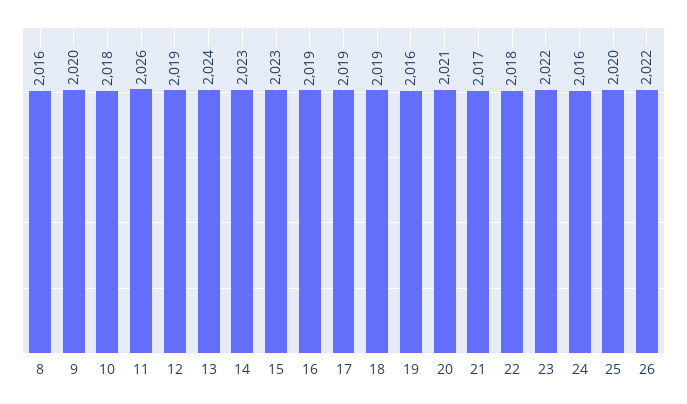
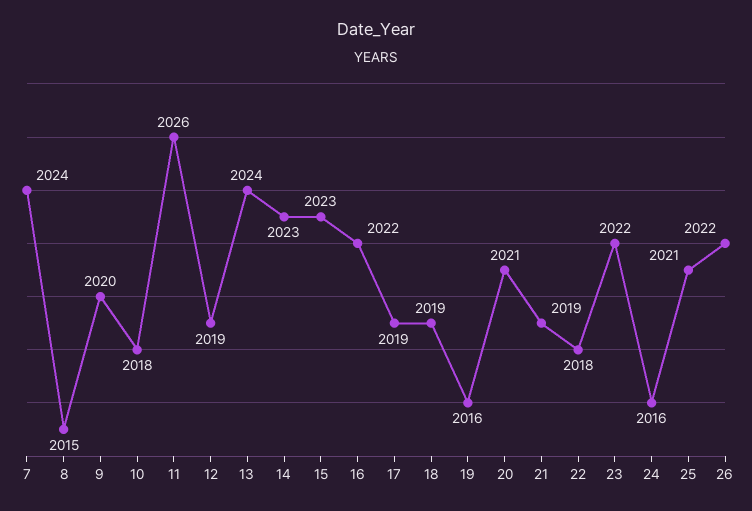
  {
-   "8": 2016,
+   "8": 2015,
    "9": 2020,
    "10": 2018,
    "11": 2026,
    "12": 2019,
    "13": 2024,
    "14": 2023,
    "15": 2023,
-   "16": 2019,
+   "16": 2022,
    "17": 2019,
    "18": 2019,
    "19": 2016,
    "20": 2021,
-   "21": 2017,
+   "21": 2019,
    "22": 2018,
    "23": 2022,
    "24": 2016,
-   "25": 2020,
+   "25": 2021,
-   "26": 2022
+   "26": 2022,
+   "7": 2024
  }

